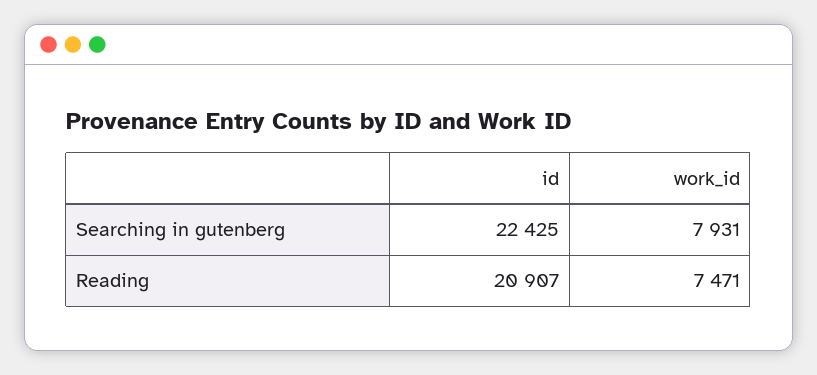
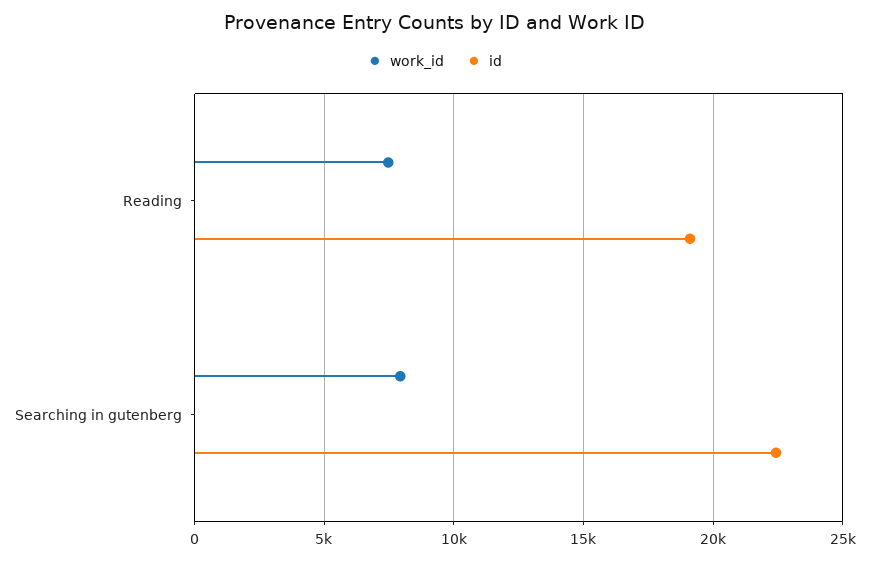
  {
    "id": {
      "Searching in gutenberg": 22425,
-     "Reading": 20907
+     "Reading": 19000
    },
    "work_id": {
      "Searching in gutenberg": 7931,
      "Reading": 7471
    }
  }

